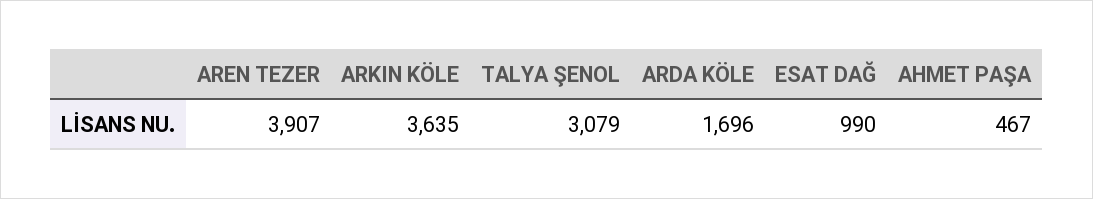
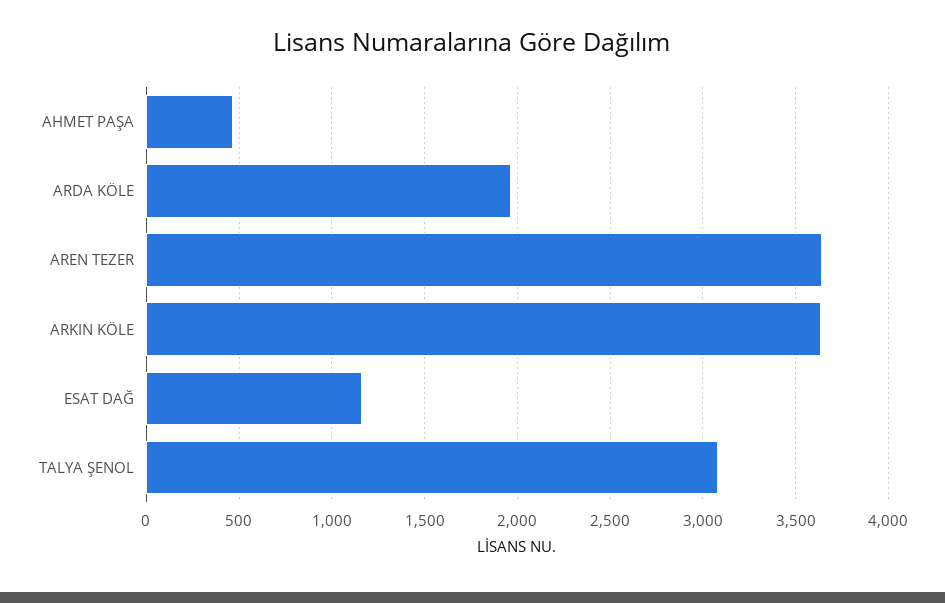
  {
-   "AREN TEZER": 3907,
+   "AREN TEZER": 3650,
    "ARKIN KÖLE": 3635,
    "TALYA ŞENOL": 3079,
-   "ARDA KÖLE": 1696,
+   "ARDA KÖLE": 1950,
-   "ESAT DAĞ": 990,
+   "ESAT DAĞ": 1150,
    "AHMET PAŞA": 467
  }

